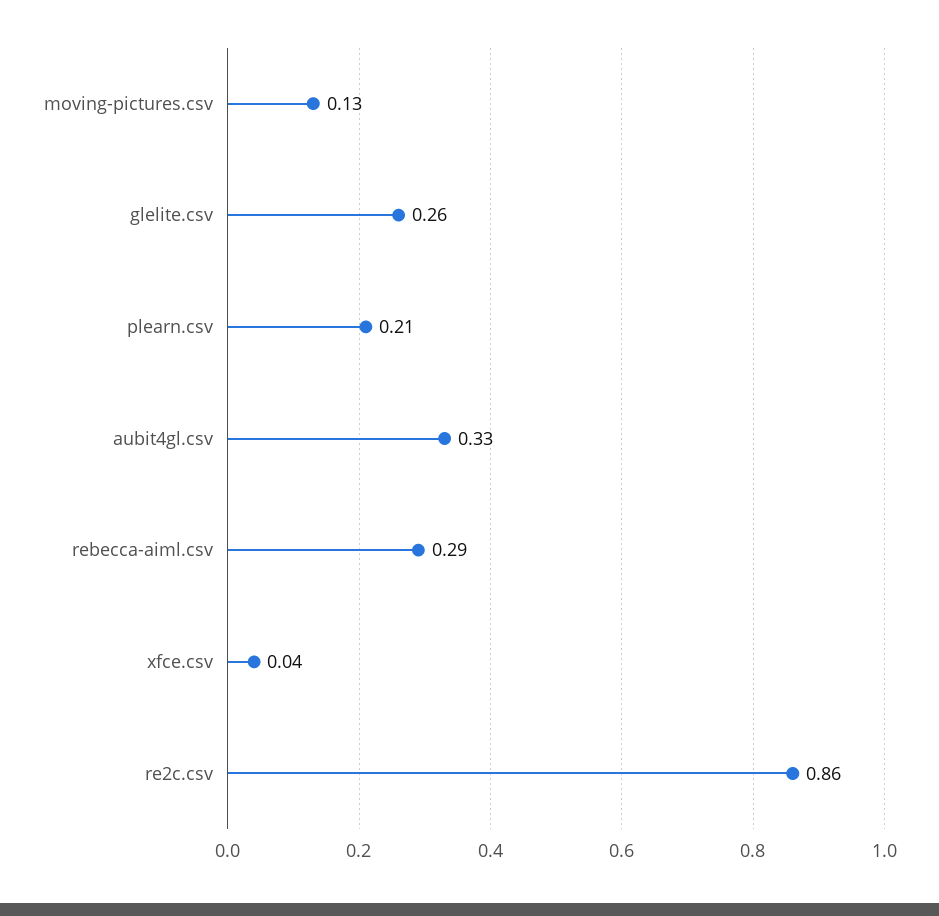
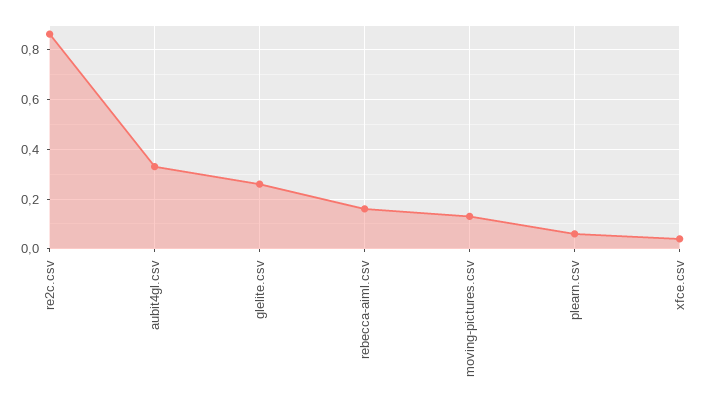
  {
    "moving-pictures.csv": 0.13,
    "glelite.csv": 0.26,
-   "plearn.csv": 0.21,
+   "plearn.csv": 0.05,
    "aubit4gl.csv": 0.33,
-   "rebecca-aiml.csv": 0.29,
+   "rebecca-aiml.csv": 0.15,
    "xfce.csv": 0.04,
    "re2c.csv": 0.86
  }

